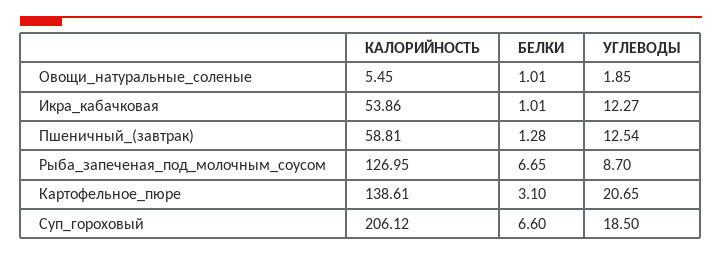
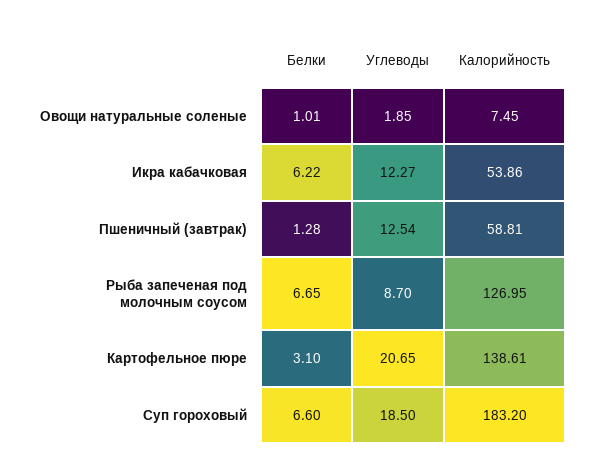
  {
    "КАЛОРИЙНОСТЬ": {
-     "Овощи_натуральные_соленые": 5.45,
+     "Овощи_натуральные_соленые": 7.45,
      "Икра_кабачковая": 53.86,
      "Пшеничный_(завтрак)": 58.81,
      "Рыба_запеченая_под_молочным_соусом": 126.95,
      "Картофельное_пюре": 138.61,
-     "Суп_гороховый": 206.12
+     "Суп_гороховый": 183.2
    },
    "БЕЛКИ": {
      "Овощи_натуральные_соленые": 1.01,
-     "Икра_кабачковая": 1.01,
+     "Икра_кабачковая": 6.22,
      "Пшеничный_(завтрак)": 1.28,
      "Рыба_запеченая_под_молочным_соусом": 6.65,
      "Картофельное_пюре": 3.1,
      "Суп_гороховый": 6.6
    },
    "УГЛЕВОДЫ": {
      "Овощи_натуральные_соленые": 1.85,
      "Икра_кабачковая": 12.27,
      "Пшеничный_(завтрак)": 12.54,
      "Рыба_запеченая_под_молочным_соусом": 8.7,
      "Картофельное_пюре": 20.65,
      "Суп_гороховый": 18.5
    }
  }

